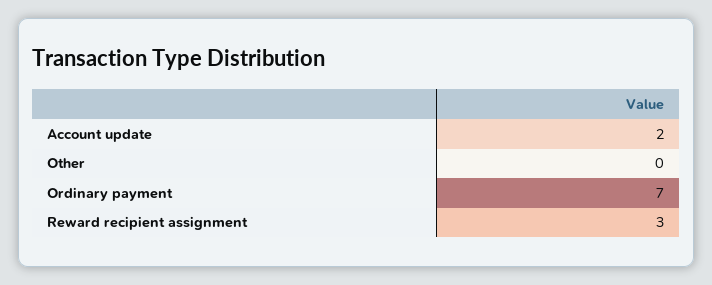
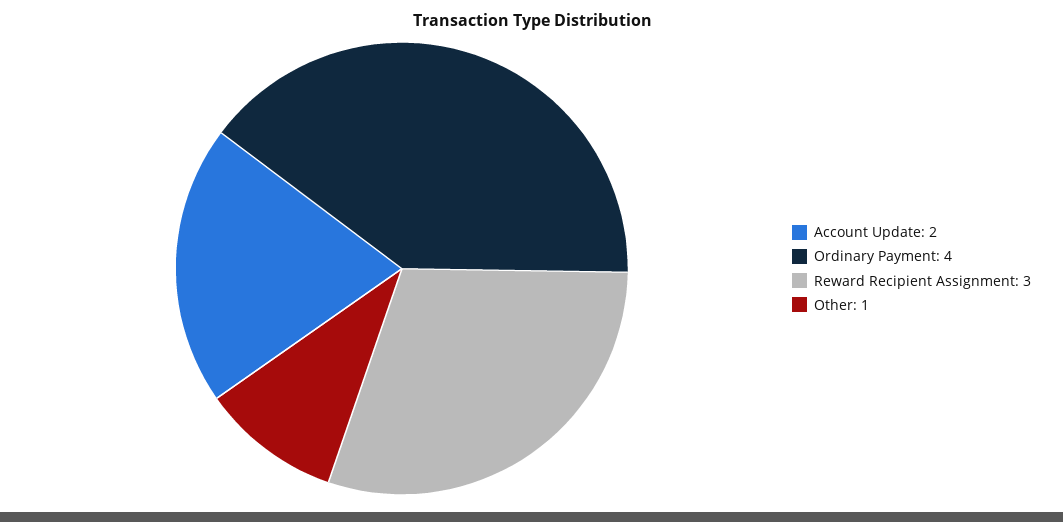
  {
    "Account update": 2,
-   "Other": 0,
+   "Other": 1,
-   "Ordinary payment": 7,
+   "Ordinary payment": 4,
    "Reward recipient assignment": 3
  }

